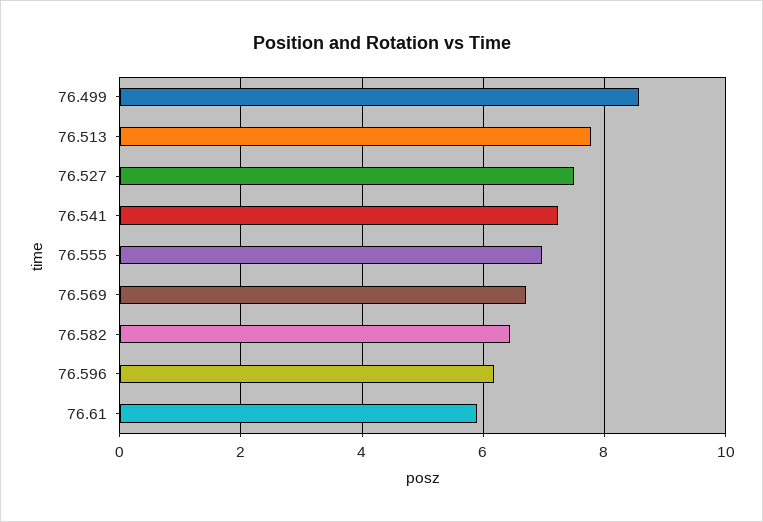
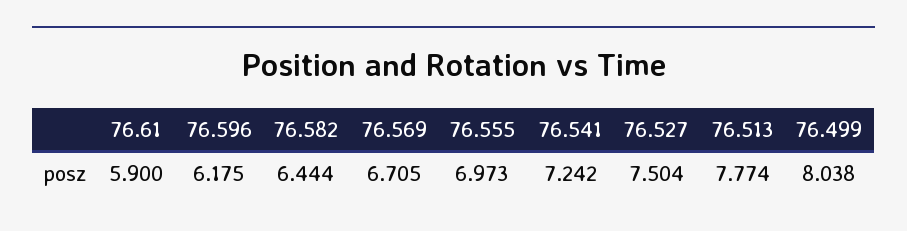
  {
-   "76.499": 8.6,
+   "76.499": 8.038,
    "76.513": 7.774,
    "76.527": 7.504,
    "76.541": 7.242,
    "76.555": 6.973,
    "76.569": 6.705,
    "76.582": 6.444,
    "76.596": 6.175,
    "76.61": 5.9
  }

